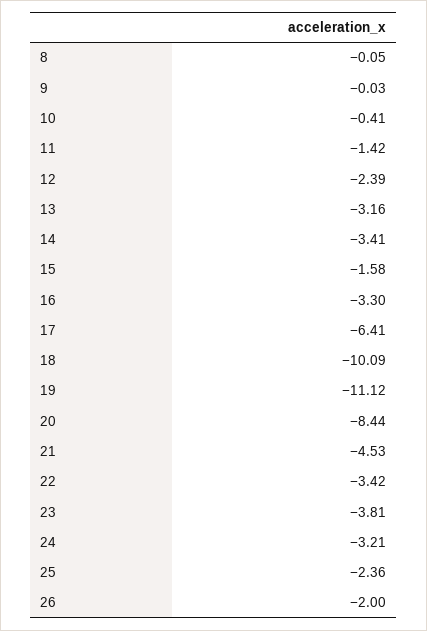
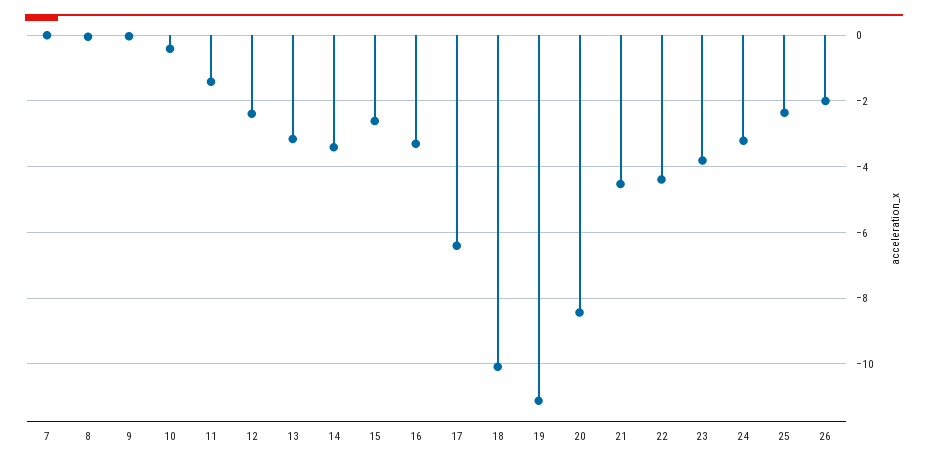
  {
    "8": -0.05,
    "9": -0.03,
    "10": -0.41,
    "11": -1.42,
    "12": -2.39,
    "13": -3.16,
    "14": -3.41,
-   "15": -1.58,
+   "15": -2.6,
    "16": -3.3,
    "17": -6.41,
    "18": -10.09,
    "19": -11.12,
    "20": -8.44,
    "21": -4.53,
-   "22": -3.42,
+   "22": -4.4,
    "23": -3.81,
    "24": -3.21,
    "25": -2.36,
-   "26": -2
+   "26": -2,
+   "7": 0
  }

